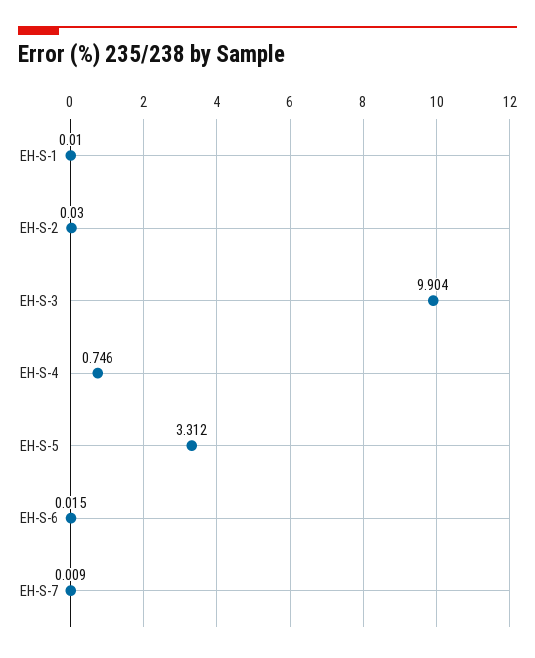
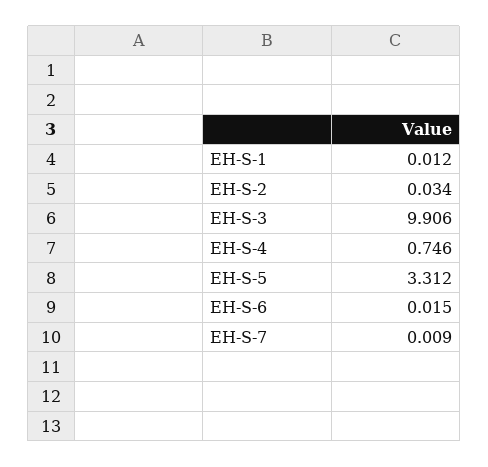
  {
-   "EH-S-1": 0.01,
+   "EH-S-1": 0.012,
-   "EH-S-2": 0.03,
+   "EH-S-2": 0.034,
-   "EH-S-3": 9.904,
+   "EH-S-3": 9.906,
    "EH-S-4": 0.746,
    "EH-S-5": 3.312,
    "EH-S-6": 0.015,
    "EH-S-7": 0.009
  }

